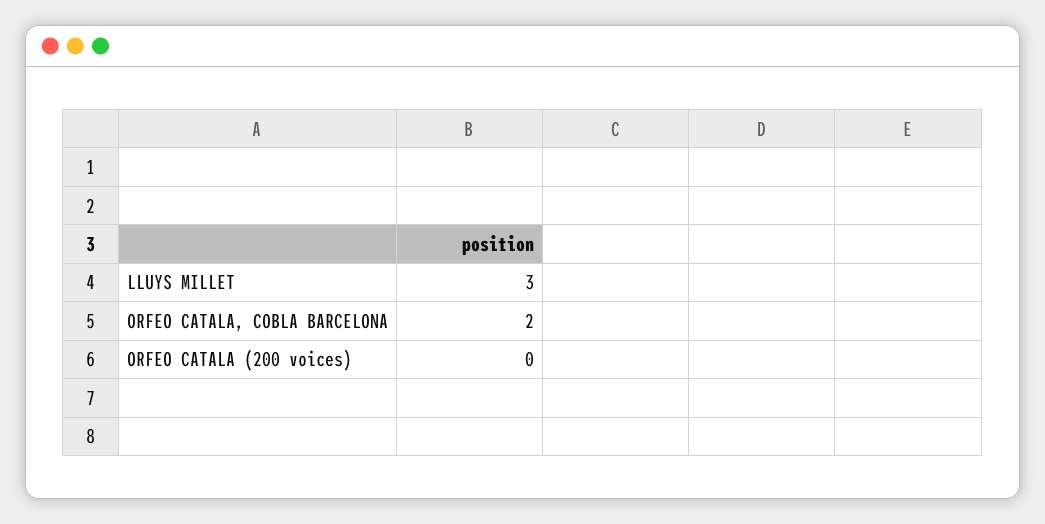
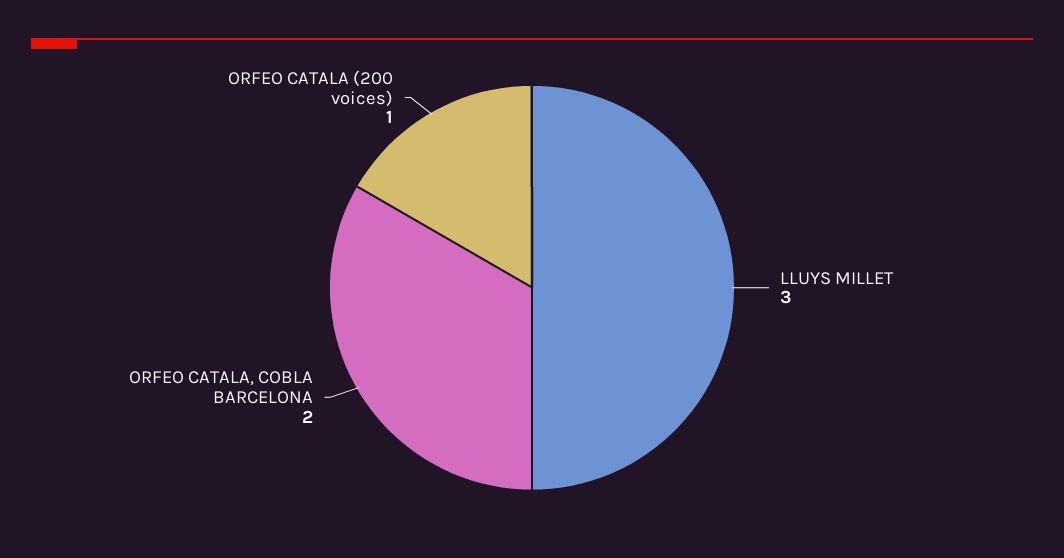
  {
    "LLUYS MILLET": 3,
    "ORFEO CATALA, COBLA BARCELONA": 2,
-   "ORFEO CATALA (200 voices)": 0
+   "ORFEO CATALA (200 voices)": 1
  }

